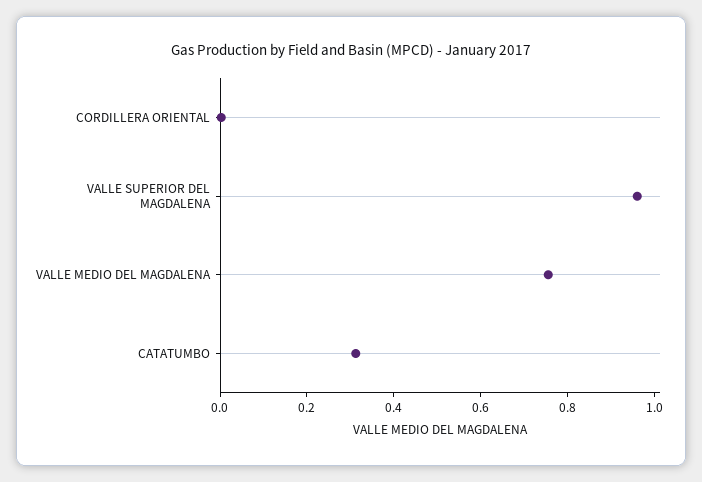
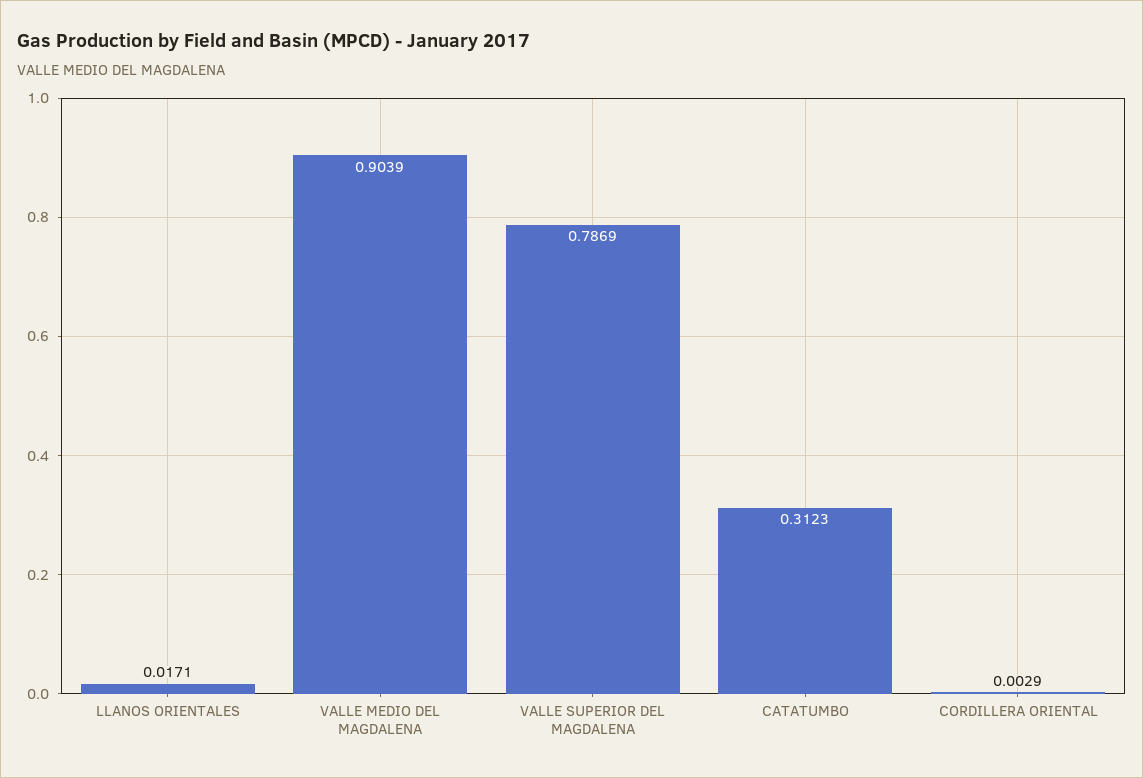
  {
    "CORDILLERA ORIENTAL": 0.0029,
-   "VALLE SUPERIOR DEL MAGDALENA": 0.95,
+   "VALLE SUPERIOR DEL MAGDALENA": 0.7869,
-   "VALLE MEDIO DEL MAGDALENA": 0.75,
+   "VALLE MEDIO DEL MAGDALENA": 0.9039,
-   "CATATUMBO": 0.3123
+   "CATATUMBO": 0.3123,
+   "LLANOS ORIENTALES": 0.0171
  }

